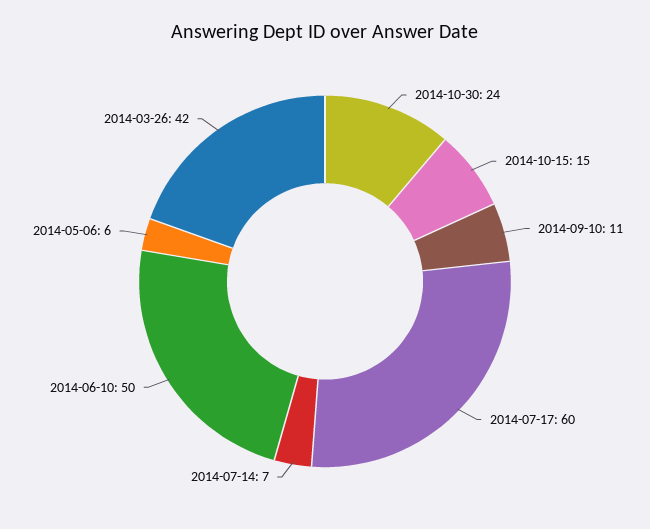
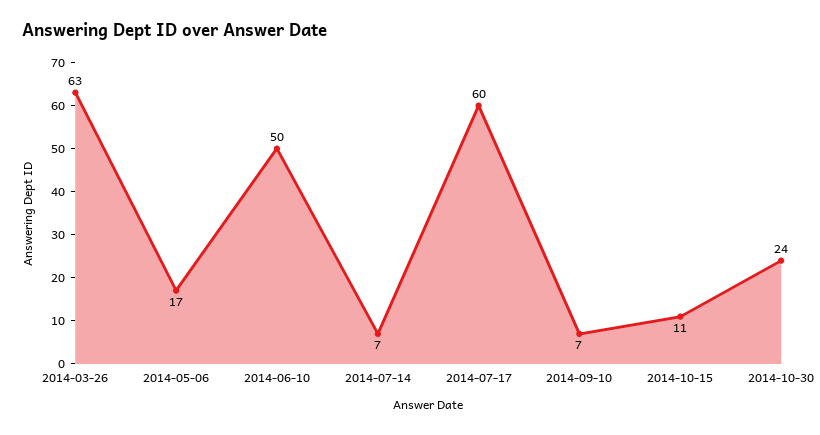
  {
    "2014-10-30": 24,
-   "2014-10-15": 15,
+   "2014-10-15": 11,
-   "2014-09-10": 11,
+   "2014-09-10": 7,
    "2014-07-17": 60,
    "2014-07-14": 7,
    "2014-06-10": 50,
-   "2014-05-06": 6,
+   "2014-05-06": 17,
-   "2014-03-26": 42
+   "2014-03-26": 63
  }

